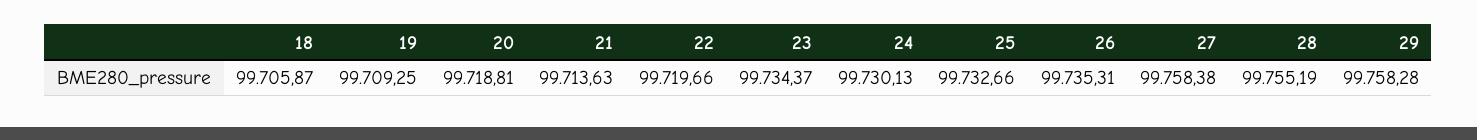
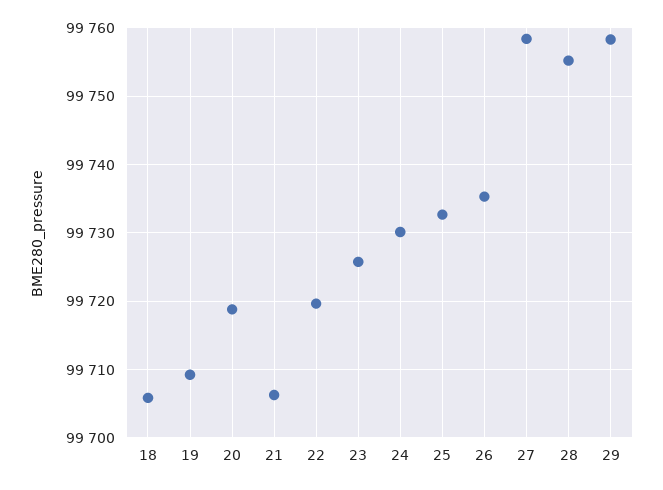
  {
    "18": 99705.87,
    "19": 99709.25,
    "20": 99718.81,
-   "21": 99713.63,
+   "21": 99706,
    "22": 99719.66,
-   "23": 99734.37,
+   "23": 99726,
    "24": 99730.13,
    "25": 99732.66,
    "26": 99735.31,
    "27": 99758.38,
    "28": 99755.19,
    "29": 99758.28
  }

